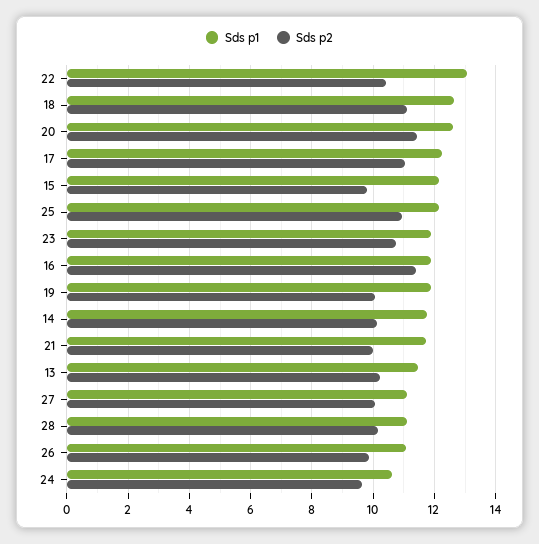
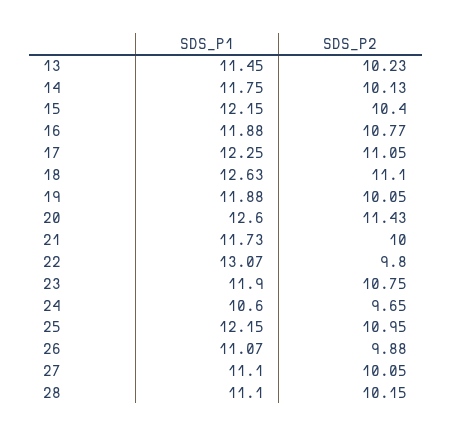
  {
    "Sds p1": {
      "22": 13.07,
      "18": 12.63,
      "20": 12.6,
      "17": 12.25,
      "15": 12.15,
      "25": 12.15,
      "23": 11.9,
      "16": 11.88,
      "19": 11.88,
      "14": 11.75,
      "21": 11.73,
      "13": 11.45,
      "27": 11.1,
      "28": 11.1,
      "26": 11.07,
      "24": 10.6
    },
    "Sds p2": {
-     "22": 10.4,
+     "22": 9.8,
      "18": 11.1,
      "20": 11.43,
      "17": 11.05,
-     "15": 9.8,
+     "15": 10.4,
      "25": 10.95,
      "23": 10.75,
-     "16": 11.4,
+     "16": 10.77,
      "19": 10.05,
      "14": 10.13,
      "21": 10,
      "13": 10.23,
      "27": 10.05,
      "28": 10.15,
      "26": 9.88,
      "24": 9.65
    }
  }

